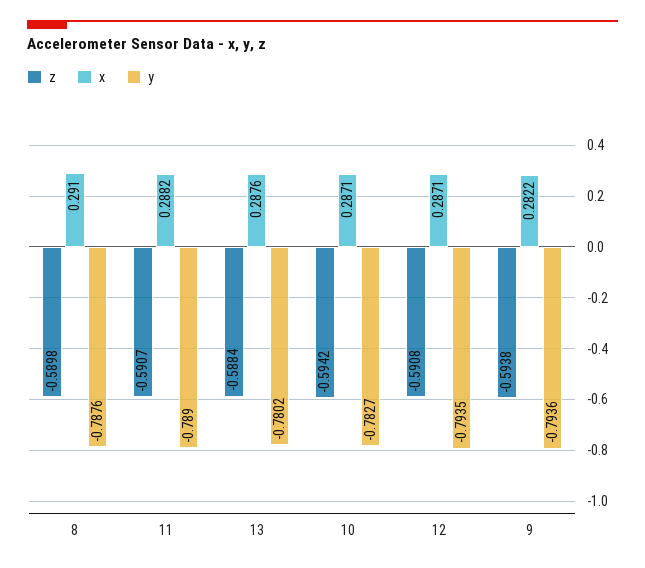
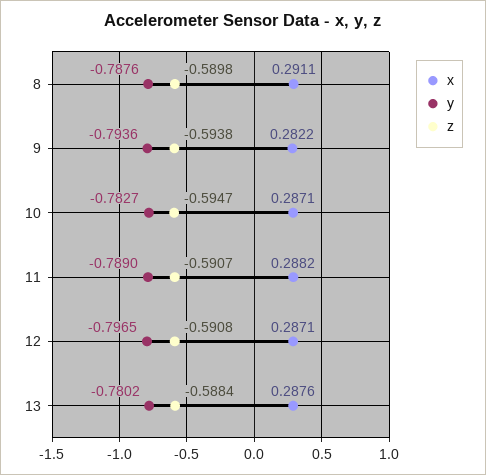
  {
    "z": {
      "8": -0.5898,
      "11": -0.5907,
      "13": -0.5884,
-     "10": -0.5942,
+     "10": -0.5947,
      "12": -0.5908,
      "9": -0.5938
    },
    "x": {
-     "8": 0.291,
+     "8": 0.2911,
      "11": 0.2882,
      "13": 0.2876,
      "10": 0.2871,
      "12": 0.2871,
      "9": 0.2822
    },
    "y": {
      "8": -0.7876,
      "11": -0.789,
      "13": -0.7802,
      "10": -0.7827,
-     "12": -0.7935,
+     "12": -0.7965,
      "9": -0.7936
    }
  }

